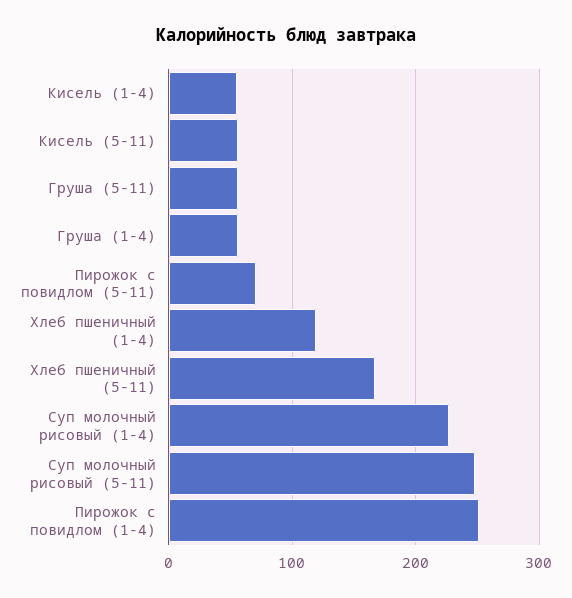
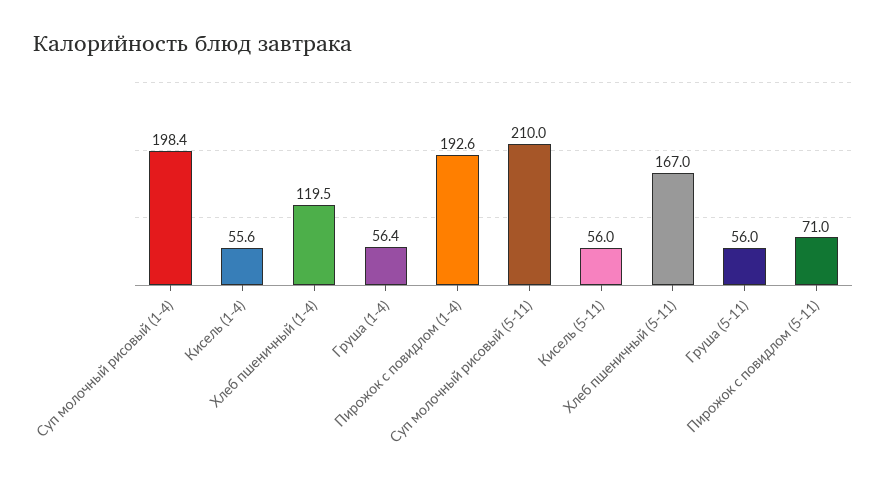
  {
    "Кисель (1-4)": 55.6,
    "Кисель (5-11)": 56,
    "Груша (5-11)": 56,
    "Груша (1-4)": 56.4,
    "Пирожок с повидлом (5-11)": 71,
    "Хлеб пшеничный (1-4)": 119.5,
    "Хлеб пшеничный (5-11)": 167,
-   "Суп молочный рисовый (1-4)": 230,
+   "Суп молочный рисовый (1-4)": 198.4,
-   "Суп молочный рисовый (5-11)": 250,
+   "Суп молочный рисовый (5-11)": 210,
-   "Пирожок с повидлом (1-4)": 250
+   "Пирожок с повидлом (1-4)": 192.6
  }

